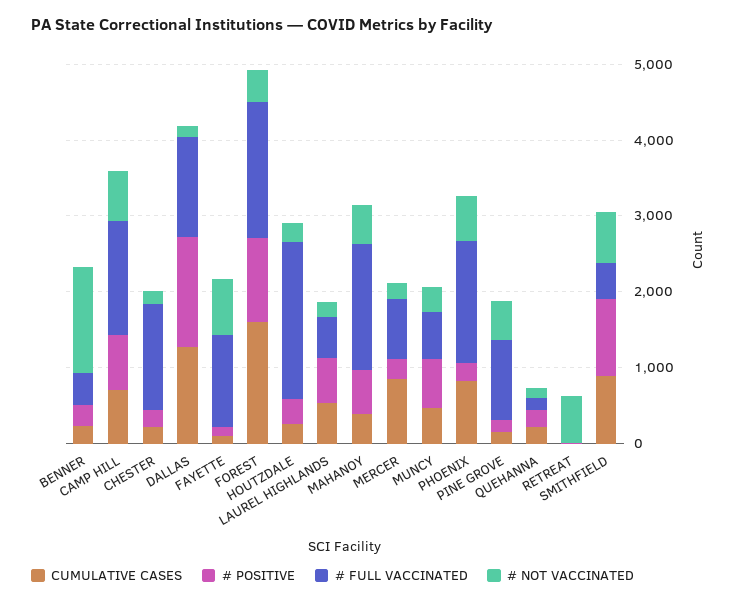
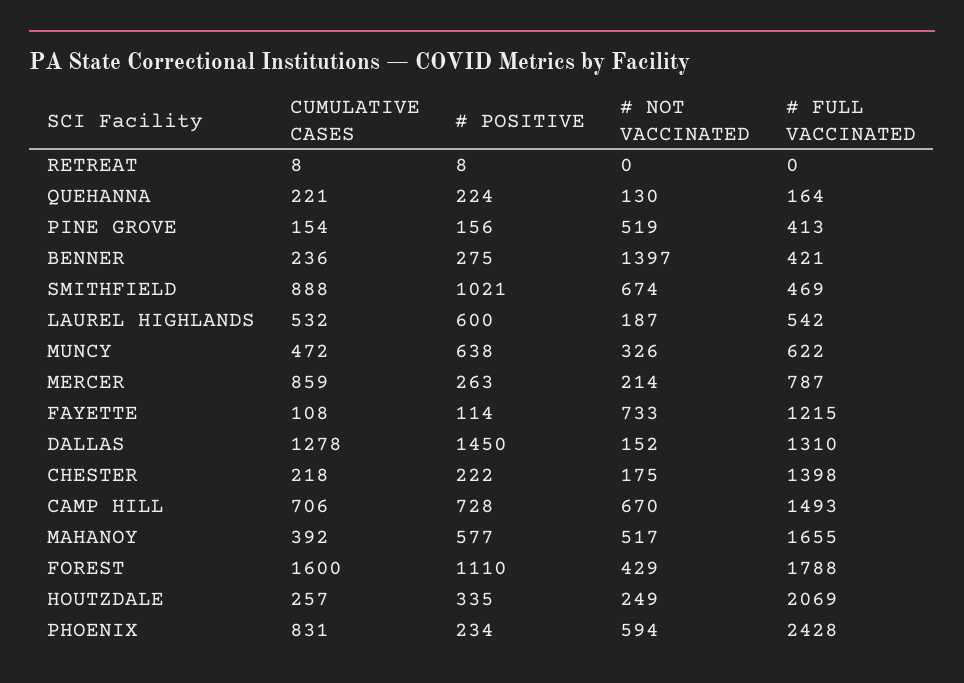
  {
    "CUMULATIVE CASES": {
      "BENNER": 236,
      "CAMP HILL": 706,
      "CHESTER": 218,
      "DALLAS": 1278,
      "FAYETTE": 108,
      "FOREST": 1600,
      "HOUTZDALE": 257,
      "LAUREL HIGHLANDS": 532,
      "MAHANOY": 392,
      "MERCER": 859,
      "MUNCY": 472,
      "PHOENIX": 831,
      "PINE GROVE": 154,
      "QUEHANNA": 221,
      "RETREAT": 8,
      "SMITHFIELD": 888
    },
    "# POSITIVE": {
      "BENNER": 275,
      "CAMP HILL": 728,
      "CHESTER": 222,
      "DALLAS": 1450,
      "FAYETTE": 114,
      "FOREST": 1110,
      "HOUTZDALE": 335,
      "LAUREL HIGHLANDS": 600,
      "MAHANOY": 577,
      "MERCER": 263,
      "MUNCY": 638,
      "PHOENIX": 234,
      "PINE GROVE": 156,
      "QUEHANNA": 224,
      "RETREAT": 8,
      "SMITHFIELD": 1021
    },
    "# FULL VACCINATED": {
      "BENNER": 421,
      "CAMP HILL": 1493,
      "CHESTER": 1398,
      "DALLAS": 1310,
      "FAYETTE": 1215,
      "FOREST": 1788,
      "HOUTZDALE": 2069,
      "LAUREL HIGHLANDS": 542,
      "MAHANOY": 1655,
      "MERCER": 787,
      "MUNCY": 622,
-     "PHOENIX": 1600,
+     "PHOENIX": 2428,
-     "PINE GROVE": 1000,
+     "PINE GROVE": 413,
      "QUEHANNA": 164,
      "RETREAT": 0,
      "SMITHFIELD": 469
    },
    "# NOT VACCINATED": {
      "BENNER": 1397,
      "CAMP HILL": 670,
      "CHESTER": 175,
      "DALLAS": 152,
      "FAYETTE": 733,
      "FOREST": 429,
      "HOUTZDALE": 249,
      "LAUREL HIGHLANDS": 187,
      "MAHANOY": 517,
      "MERCER": 214,
      "MUNCY": 326,
      "PHOENIX": 594,
      "PINE GROVE": 519,
      "QUEHANNA": 130,
-     "RETREAT": 600,
+     "RETREAT": 0,
      "SMITHFIELD": 674
    }
  }

